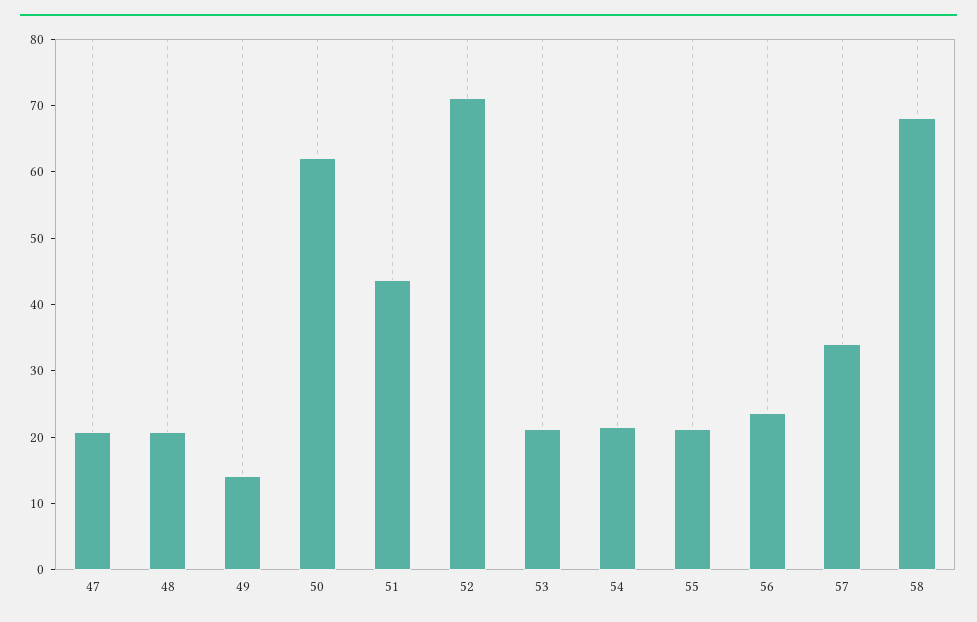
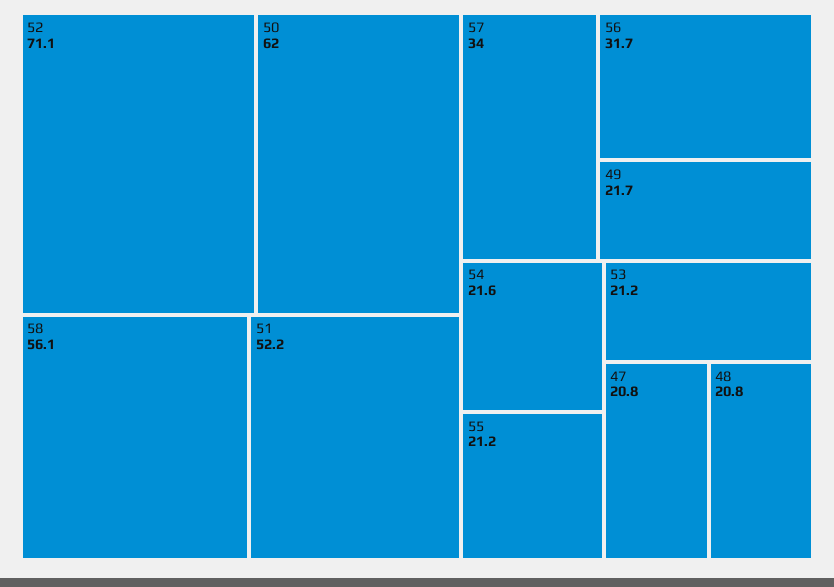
  {
    "47": 20.8,
    "48": 20.8,
-   "49": 14,
+   "49": 21.7,
    "50": 62,
-   "51": 44,
+   "51": 52.2,
    "52": 71.1,
    "53": 21.2,
    "54": 21.6,
    "55": 21.2,
-   "56": 24,
+   "56": 31.7,
    "57": 34,
-   "58": 68
+   "58": 56.1
  }

